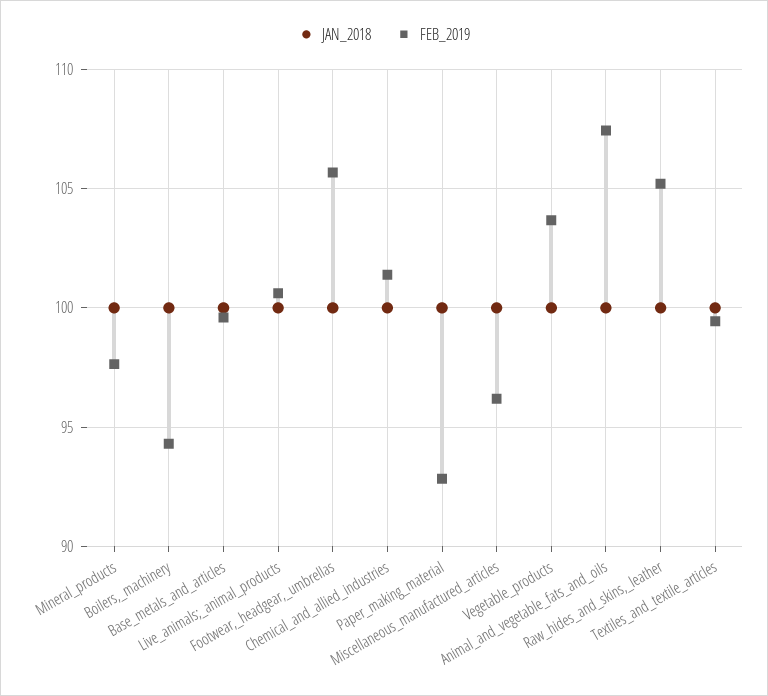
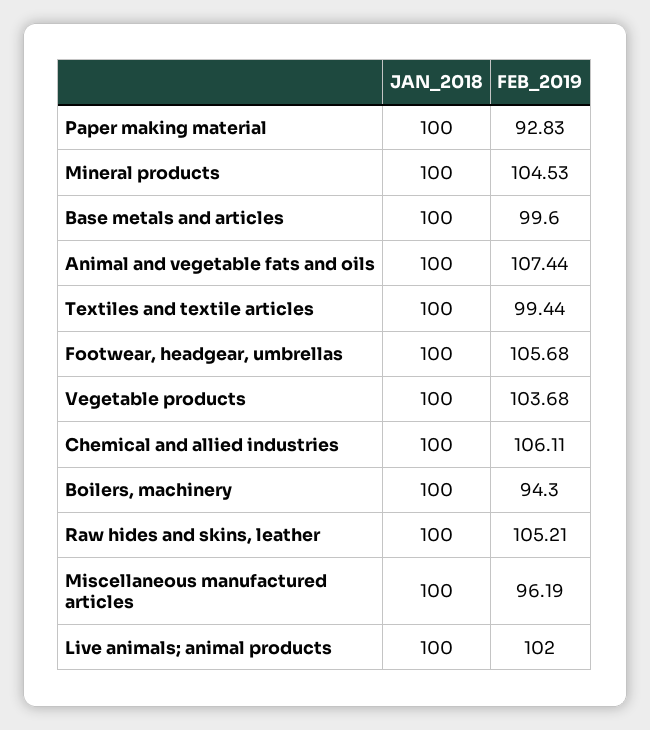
  {
    "JAN_2018": {
      "Mineral_products": 100,
      "Boilers,_machinery": 100,
      "Base_metals_and_articles": 100,
      "Live_animals;_animal_products": 100,
      "Footwear,_headgear,_umbrellas": 100,
      "Chemical_and_allied_industries": 100,
      "Paper_making_material": 100,
      "Miscellaneous_manufactured_articles": 100,
      "Vegetable_products": 100,
      "Animal_and_vegetable_fats_and_oils": 100,
      "Raw_hides_and_skins,_leather": 100,
      "Textiles_and_textile_articles": 100
    },
    "FEB_2019": {
-     "Mineral_products": 97.5,
+     "Mineral_products": 104.53,
      "Boilers,_machinery": 94.3,
      "Base_metals_and_articles": 99.6,
-     "Live_animals;_animal_products": 100.5,
+     "Live_animals;_animal_products": 102,
      "Footwear,_headgear,_umbrellas": 105.68,
-     "Chemical_and_allied_industries": 101.5,
+     "Chemical_and_allied_industries": 106.11,
      "Paper_making_material": 92.83,
      "Miscellaneous_manufactured_articles": 96.19,
      "Vegetable_products": 103.68,
      "Animal_and_vegetable_fats_and_oils": 107.44,
      "Raw_hides_and_skins,_leather": 105.21,
      "Textiles_and_textile_articles": 99.44
    }
  }

